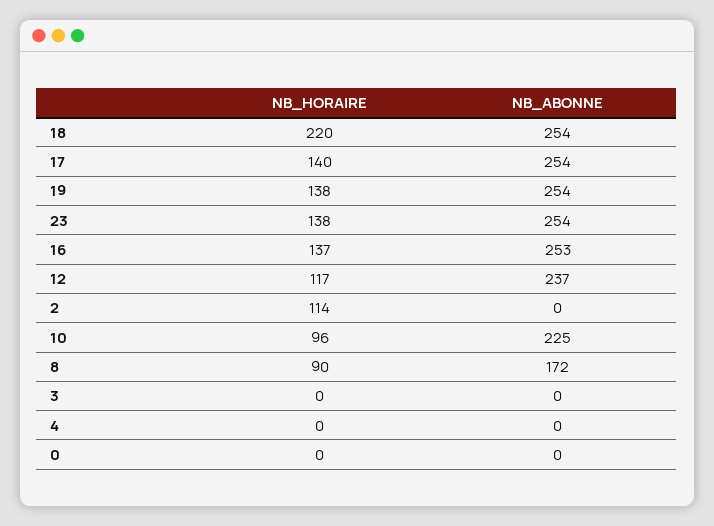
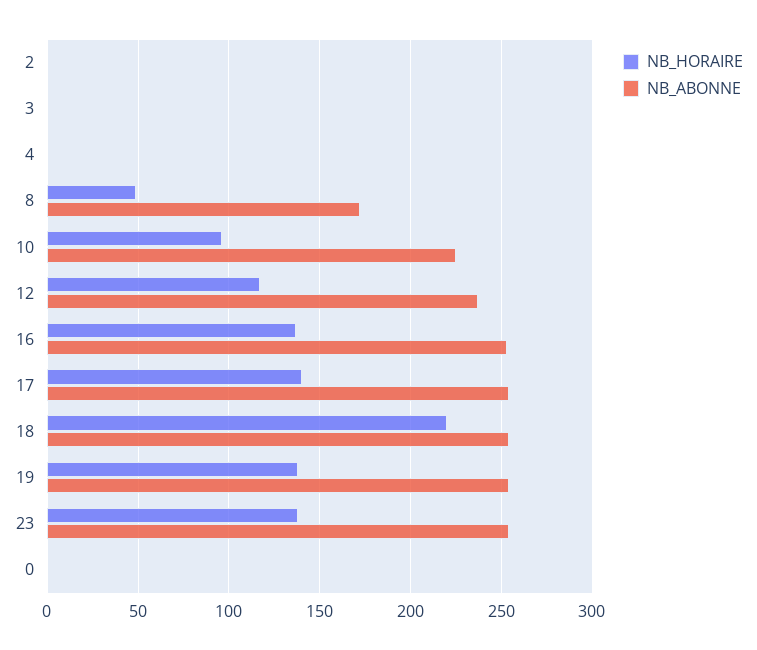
  {
    "NB_HORAIRE": {
      "18": 220,
      "17": 140,
      "19": 138,
      "23": 138,
      "16": 137,
      "12": 117,
-     "2": 114,
+     "2": 0,
      "10": 96,
-     "8": 90,
+     "8": 50,
      "3": 0,
      "4": 0,
      "0": 0
    },
    "NB_ABONNE": {
      "18": 254,
      "17": 254,
      "19": 254,
      "23": 254,
      "16": 253,
      "12": 237,
      "2": 0,
      "10": 225,
      "8": 172,
      "3": 0,
      "4": 0,
      "0": 0
    }
  }

